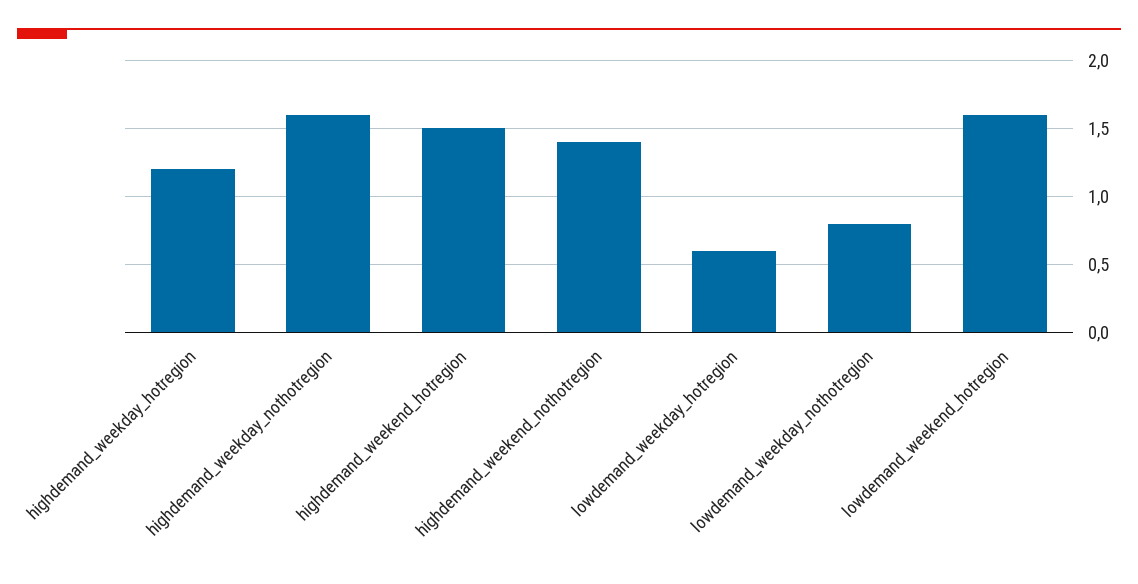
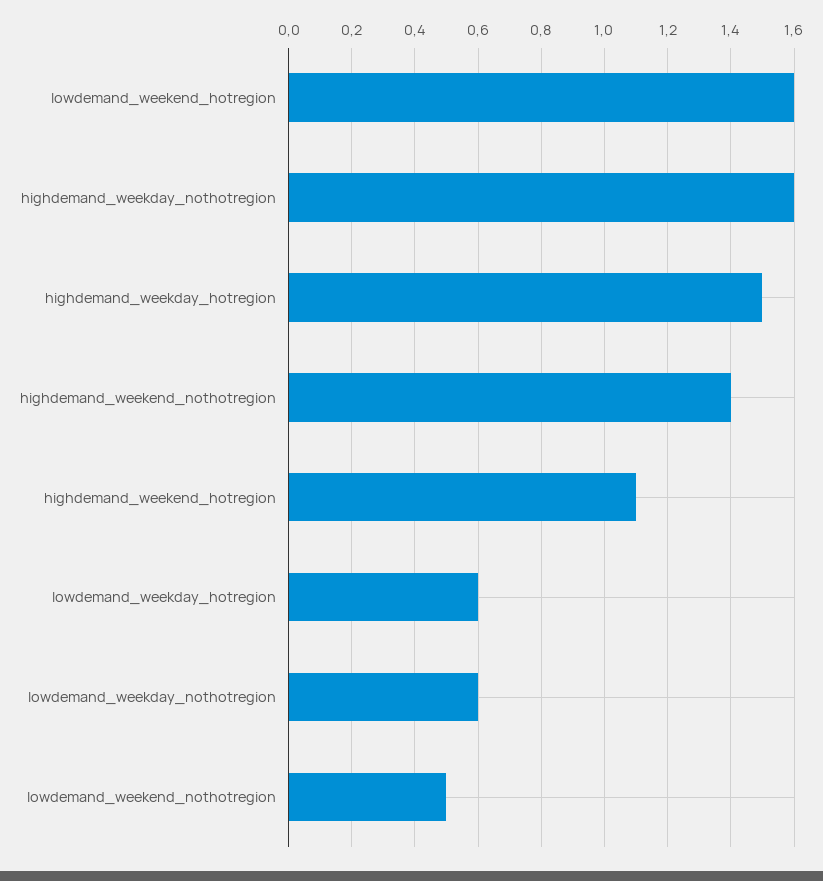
  {
-   "highdemand_weekday_hotregion": 1.2,
+   "highdemand_weekday_hotregion": 1.5,
    "highdemand_weekday_nothotregion": 1.6,
-   "highdemand_weekend_hotregion": 1.5,
+   "highdemand_weekend_hotregion": 1.1,
    "highdemand_weekend_nothotregion": 1.4,
    "lowdemand_weekday_hotregion": 0.6,
-   "lowdemand_weekday_nothotregion": 0.8,
+   "lowdemand_weekday_nothotregion": 0.6,
-   "lowdemand_weekend_hotregion": 1.6
+   "lowdemand_weekend_hotregion": 1.6,
+   "lowdemand_weekend_nothotregion": 0.5
  }

